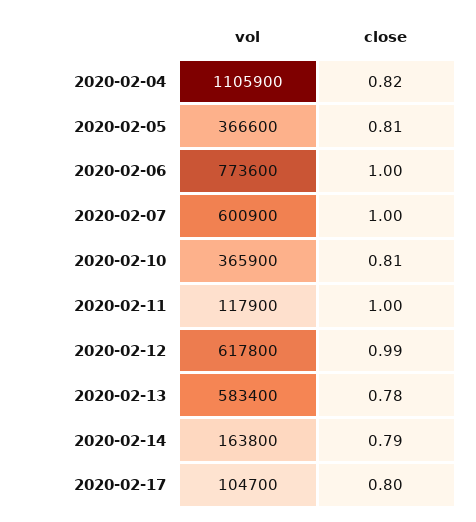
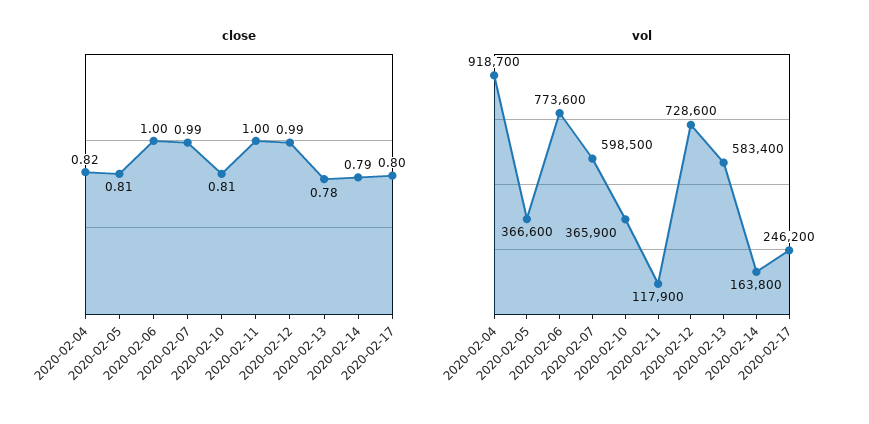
  {
    "vol": {
-     "2020-02-04": 1105900,
+     "2020-02-04": 918700,
      "2020-02-05": 366600,
      "2020-02-06": 773600,
-     "2020-02-07": 600900,
+     "2020-02-07": 598500,
      "2020-02-10": 365900,
      "2020-02-11": 117900,
-     "2020-02-12": 617800,
+     "2020-02-12": 728600,
      "2020-02-13": 583400,
      "2020-02-14": 163800,
-     "2020-02-17": 104700
+     "2020-02-17": 246200
    },
    "close": {
      "2020-02-04": 0.82,
      "2020-02-05": 0.81,
      "2020-02-06": 1,
-     "2020-02-07": 1,
+     "2020-02-07": 0.99,
      "2020-02-10": 0.81,
      "2020-02-11": 1,
      "2020-02-12": 0.99,
      "2020-02-13": 0.78,
      "2020-02-14": 0.79,
      "2020-02-17": 0.8
    }
  }

